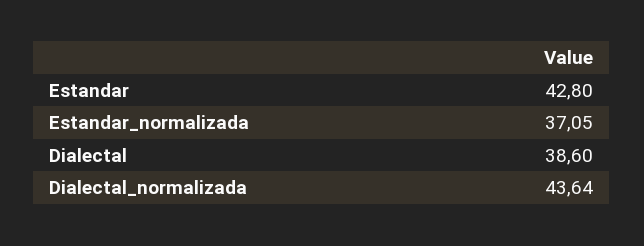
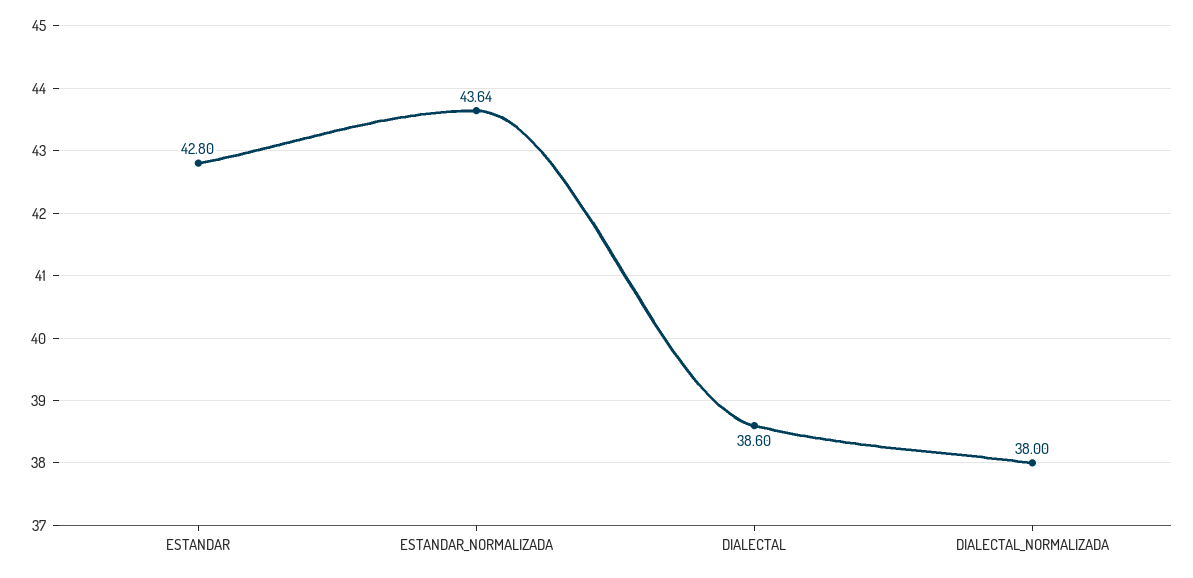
  {
    "Estandar": 42.8,
-   "Estandar_normalizada": 37.05,
+   "Estandar_normalizada": 43.64,
    "Dialectal": 38.6,
-   "Dialectal_normalizada": 43.64
+   "Dialectal_normalizada": 38
  }

